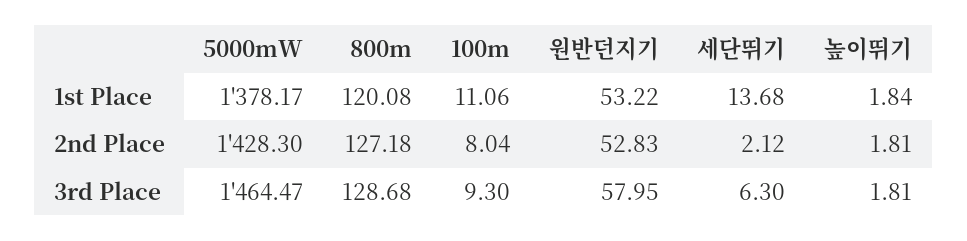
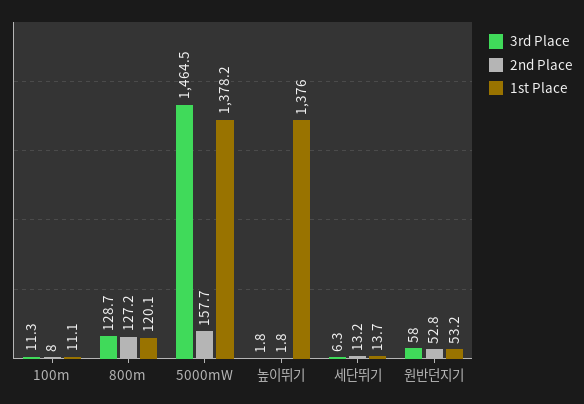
  {
    "1st Place": {
      "5000mW": 1378.17,
      "800m": 120.08,
      "100m": 11.06,
      "원반던지기": 53.22,
      "세단뛰기": 13.68,
-     "높이뛰기": 1.84
+     "높이뛰기": 1376
    },
    "2nd Place": {
-     "5000mW": 1428.3,
+     "5000mW": 157.7,
      "800m": 127.18,
      "100m": 8.04,
      "원반던지기": 52.83,
-     "세단뛰기": 2.12,
+     "세단뛰기": 13.2,
      "높이뛰기": 1.81
    },
    "3rd Place": {
      "5000mW": 1464.47,
      "800m": 128.68,
-     "100m": 9.3,
+     "100m": 11.3,
      "원반던지기": 57.95,
      "세단뛰기": 6.3,
      "높이뛰기": 1.81
    }
  }

